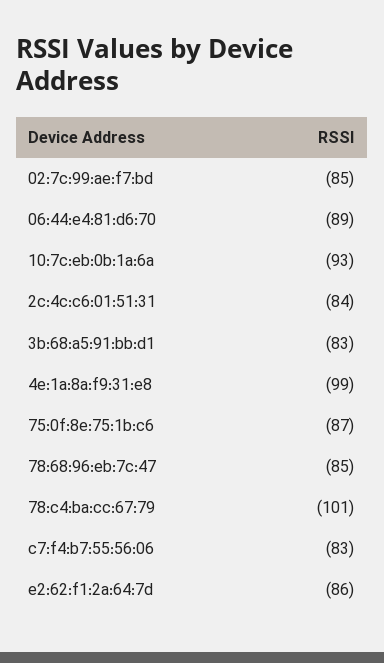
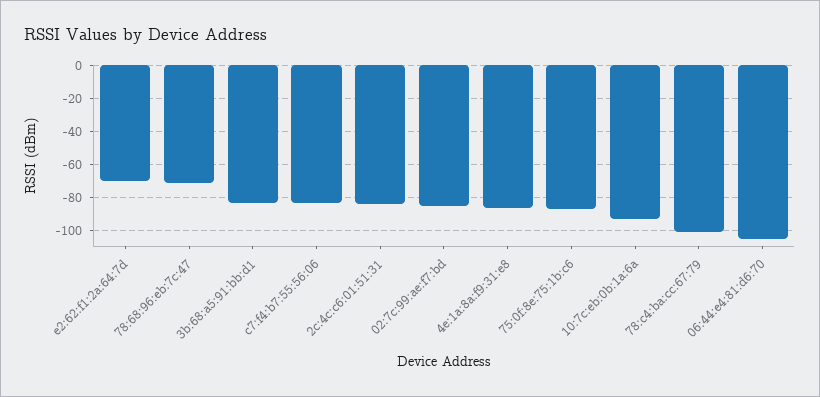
  {
    "02:7c:99:ae:f7:bd": -85,
-   "06:44:e4:81:d6:70": -89,
+   "06:44:e4:81:d6:70": -105,
    "10:7c:eb:0b:1a:6a": -93,
    "2c:4c:c6:01:51:31": -84,
    "3b:68:a5:91:bb:d1": -83,
-   "4e:1a:8a:f9:31:e8": -99,
+   "4e:1a:8a:f9:31:e8": -85,
    "75:0f:8e:75:1b:c6": -87,
-   "78:68:96:eb:7c:47": -85,
+   "78:68:96:eb:7c:47": -70,
    "78:c4:ba:cc:67:79": -101,
    "c7:f4:b7:55:56:06": -83,
-   "e2:62:f1:2a:64:7d": -86
+   "e2:62:f1:2a:64:7d": -70
  }

